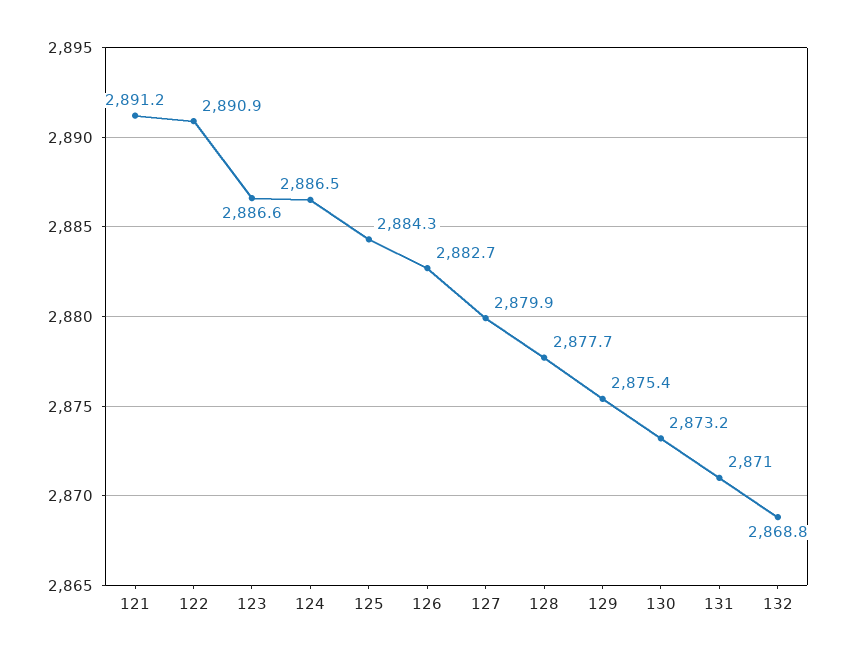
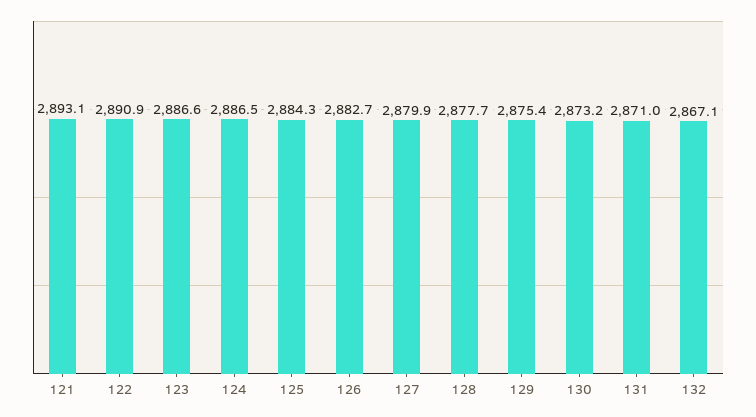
  {
-   "121": 2891.2,
+   "121": 2893.1,
    "122": 2890.9,
    "123": 2886.6,
    "124": 2886.5,
    "125": 2884.3,
    "126": 2882.7,
    "127": 2879.9,
    "128": 2877.7,
    "129": 2875.4,
    "130": 2873.2,
    "131": 2871,
-   "132": 2868.8
+   "132": 2867.1
  }

